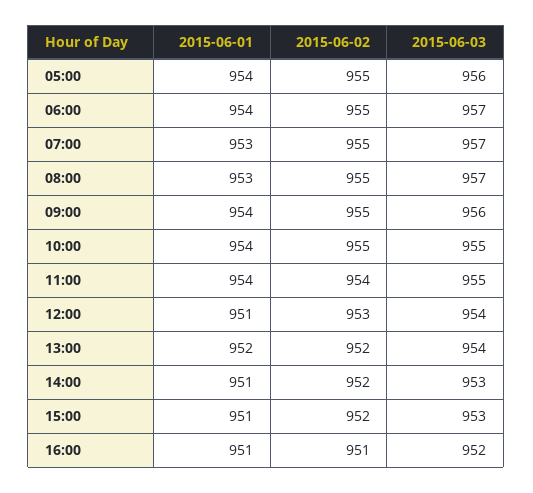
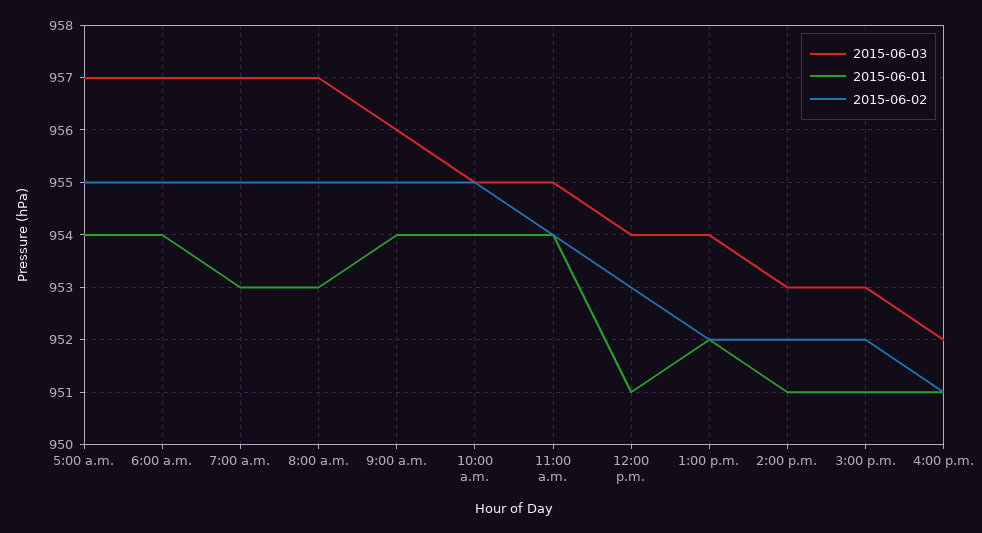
  {
    "2015-06-01": {
      "05:00": 954,
      "06:00": 954,
      "07:00": 953,
      "08:00": 953,
      "09:00": 954,
      "10:00": 954,
      "11:00": 954,
      "12:00": 951,
      "13:00": 952,
      "14:00": 951,
      "15:00": 951,
      "16:00": 951
    },
    "2015-06-02": {
      "05:00": 955,
      "06:00": 955,
      "07:00": 955,
      "08:00": 955,
      "09:00": 955,
      "10:00": 955,
      "11:00": 954,
      "12:00": 953,
      "13:00": 952,
      "14:00": 952,
      "15:00": 952,
      "16:00": 951
    },
    "2015-06-03": {
-     "05:00": 956,
+     "05:00": 957,
      "06:00": 957,
      "07:00": 957,
      "08:00": 957,
      "09:00": 956,
      "10:00": 955,
      "11:00": 955,
      "12:00": 954,
      "13:00": 954,
      "14:00": 953,
      "15:00": 953,
      "16:00": 952
    }
  }

